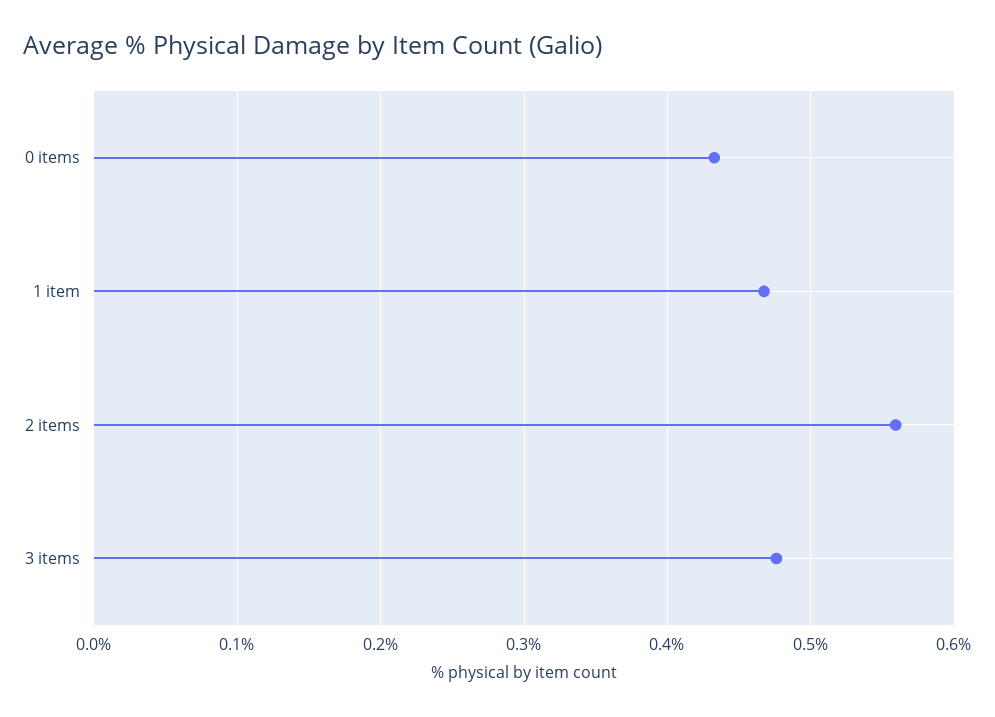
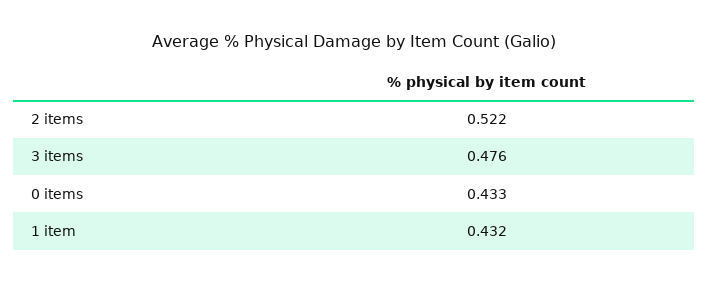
  {
    "0 items": 0.433,
-   "1 item": 0.47,
+   "1 item": 0.432,
-   "2 items": 0.56,
+   "2 items": 0.522,
    "3 items": 0.476
  }

